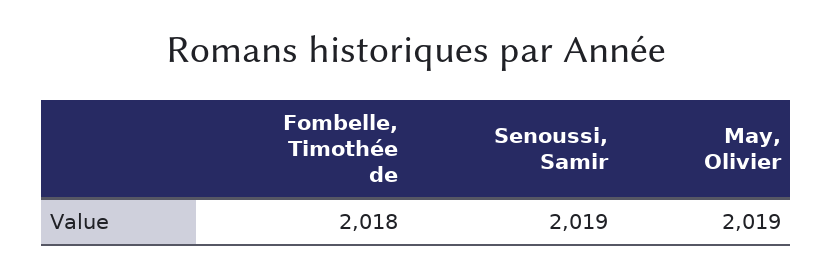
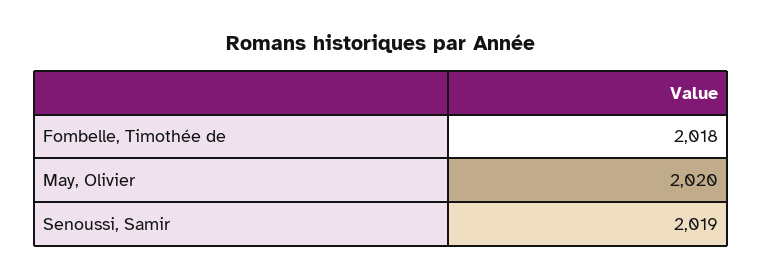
  {
    "Fombelle, Timothée de": 2018,
    "Senoussi, Samir": 2019,
-   "May, Olivier": 2019
+   "May, Olivier": 2020
  }

